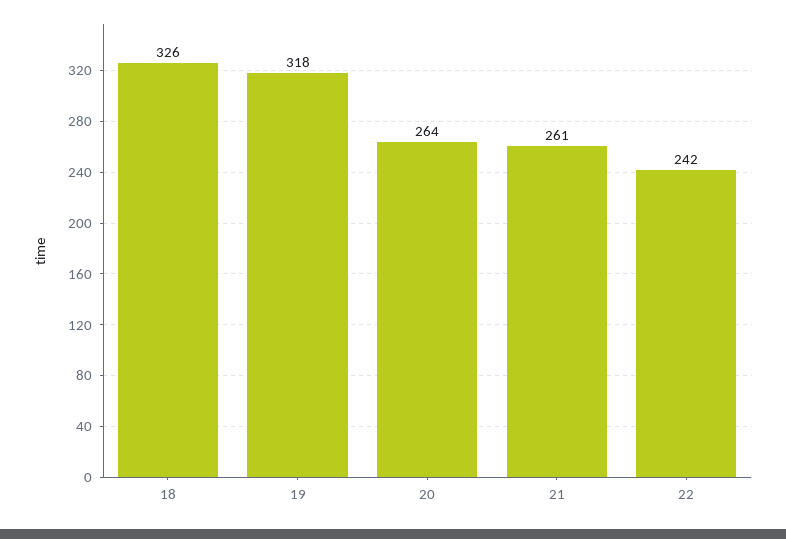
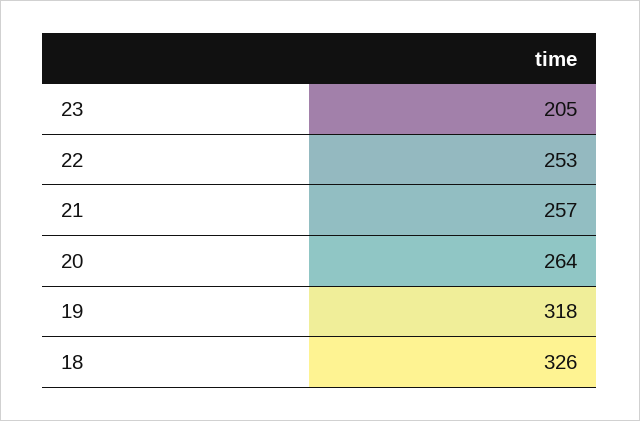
  {
    "18": 326,
    "19": 318,
    "20": 264,
-   "21": 261,
+   "21": 257,
-   "22": 242
+   "22": 253,
+   "23": 205
  }

